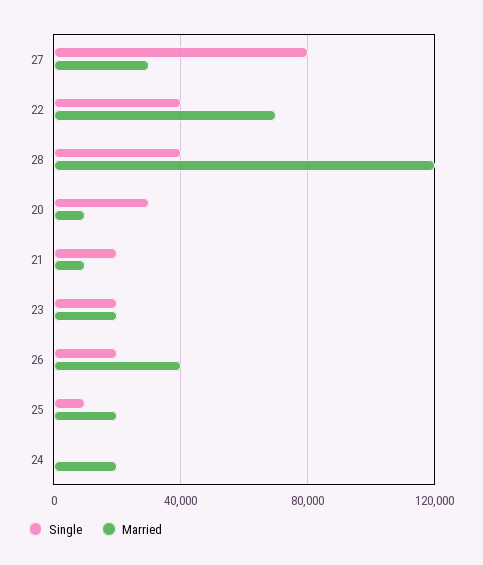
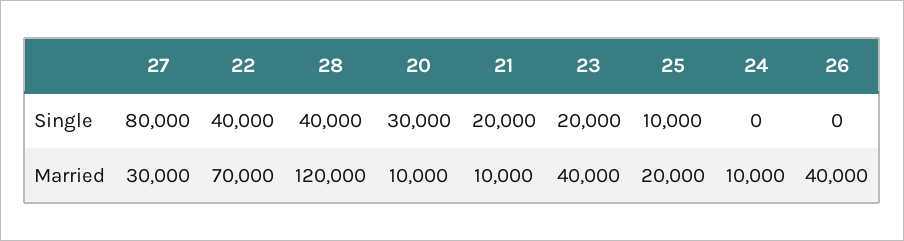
  {
    "Single": {
      "27": 80000,
      "22": 40000,
      "28": 40000,
      "20": 30000,
      "21": 20000,
      "23": 20000,
-     "26": 20000,
+     "26": 0,
      "25": 10000,
      "24": 0
    },
    "Married": {
      "27": 30000,
      "22": 70000,
      "28": 120000,
      "20": 10000,
      "21": 10000,
-     "23": 20000,
+     "23": 40000,
      "26": 40000,
      "25": 20000,
-     "24": 20000
+     "24": 10000
    }
  }

